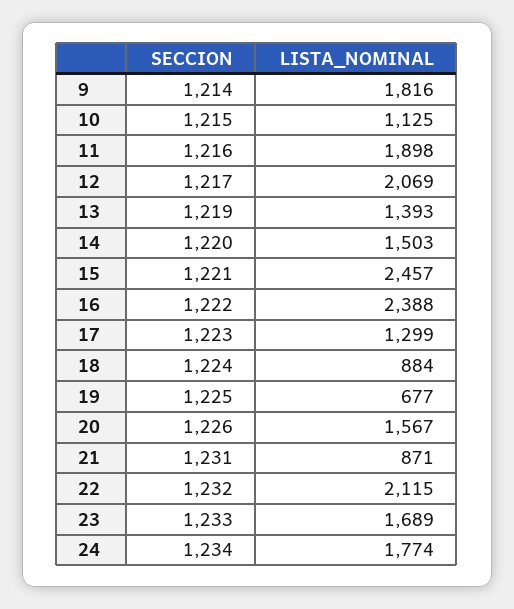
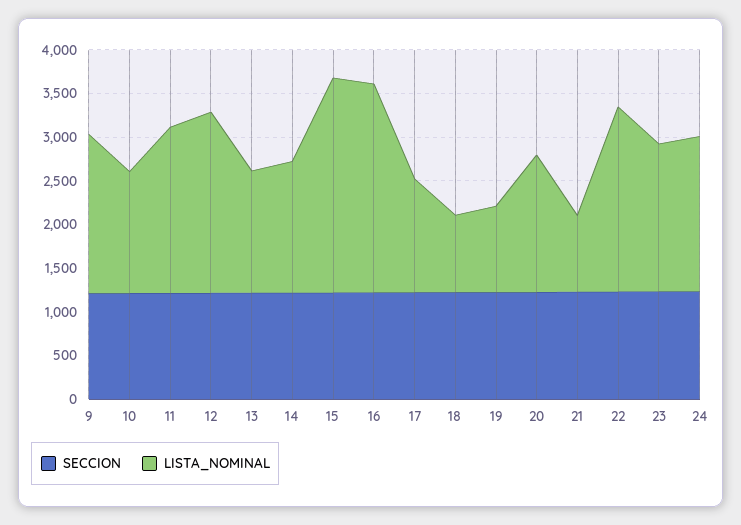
  {
    "SECCION": {
      "9": 1214,
      "10": 1215,
      "11": 1216,
      "12": 1217,
      "13": 1219,
      "14": 1220,
      "15": 1221,
      "16": 1222,
      "17": 1223,
      "18": 1224,
      "19": 1225,
      "20": 1226,
      "21": 1231,
      "22": 1232,
      "23": 1233,
      "24": 1234
    },
    "LISTA_NOMINAL": {
      "9": 1816,
-     "10": 1125,
+     "10": 1400,
      "11": 1898,
      "12": 2069,
      "13": 1393,
      "14": 1503,
      "15": 2457,
      "16": 2388,
      "17": 1299,
      "18": 884,
-     "19": 677,
+     "19": 1000,
      "20": 1567,
      "21": 871,
      "22": 2115,
      "23": 1689,
      "24": 1774
    }
  }

